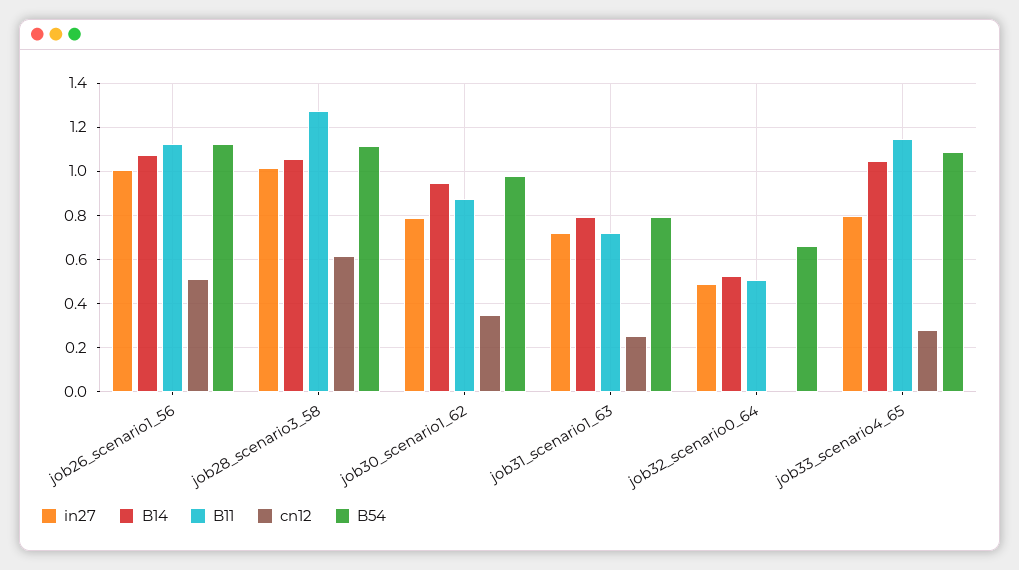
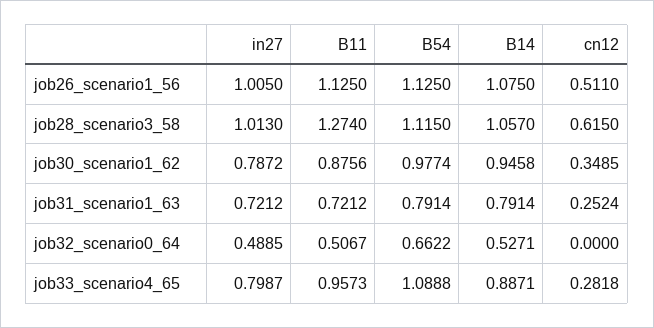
  {
    "in27": {
      "job26_scenario1_56": 1.005,
      "job28_scenario3_58": 1.013,
      "job30_scenario1_62": 0.7872,
      "job31_scenario1_63": 0.7212,
      "job32_scenario0_64": 0.4885,
      "job33_scenario4_65": 0.7987
    },
    "B14": {
      "job26_scenario1_56": 1.075,
      "job28_scenario3_58": 1.057,
      "job30_scenario1_62": 0.9458,
      "job31_scenario1_63": 0.7914,
      "job32_scenario0_64": 0.5271,
-     "job33_scenario4_65": 1.05
+     "job33_scenario4_65": 0.8871
    },
    "B11": {
      "job26_scenario1_56": 1.125,
      "job28_scenario3_58": 1.274,
      "job30_scenario1_62": 0.8756,
      "job31_scenario1_63": 0.7212,
      "job32_scenario0_64": 0.5067,
-     "job33_scenario4_65": 1.15
+     "job33_scenario4_65": 0.9573
    },
    "cn12": {
      "job26_scenario1_56": 0.511,
      "job28_scenario3_58": 0.615,
      "job30_scenario1_62": 0.3485,
      "job31_scenario1_63": 0.2524,
      "job32_scenario0_64": 0,
      "job33_scenario4_65": 0.2818
    },
    "B54": {
      "job26_scenario1_56": 1.125,
      "job28_scenario3_58": 1.115,
      "job30_scenario1_62": 0.9774,
      "job31_scenario1_63": 0.7914,
      "job32_scenario0_64": 0.6622,
      "job33_scenario4_65": 1.0888
    }
  }

